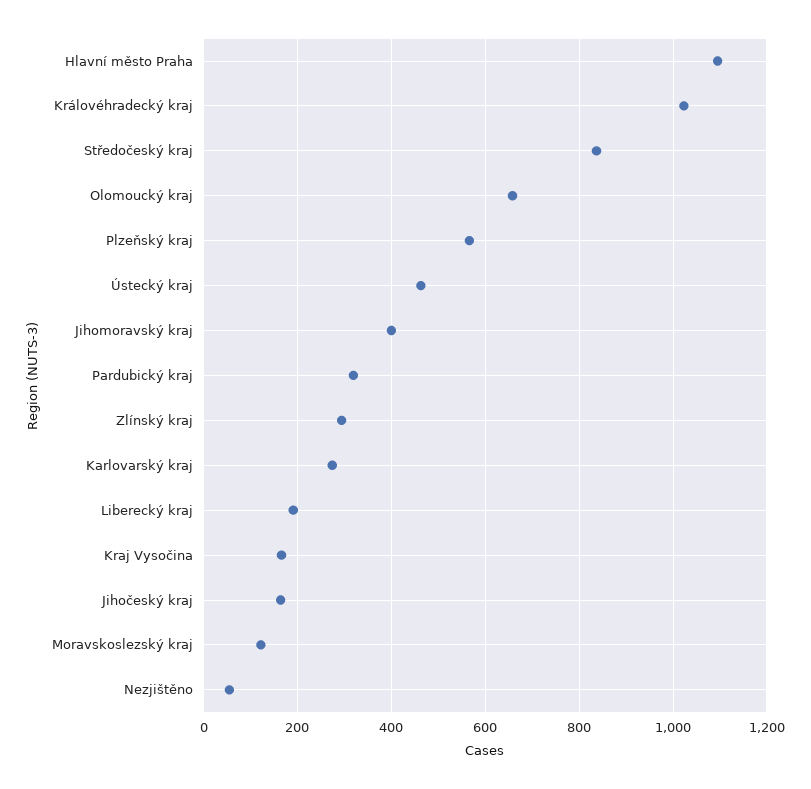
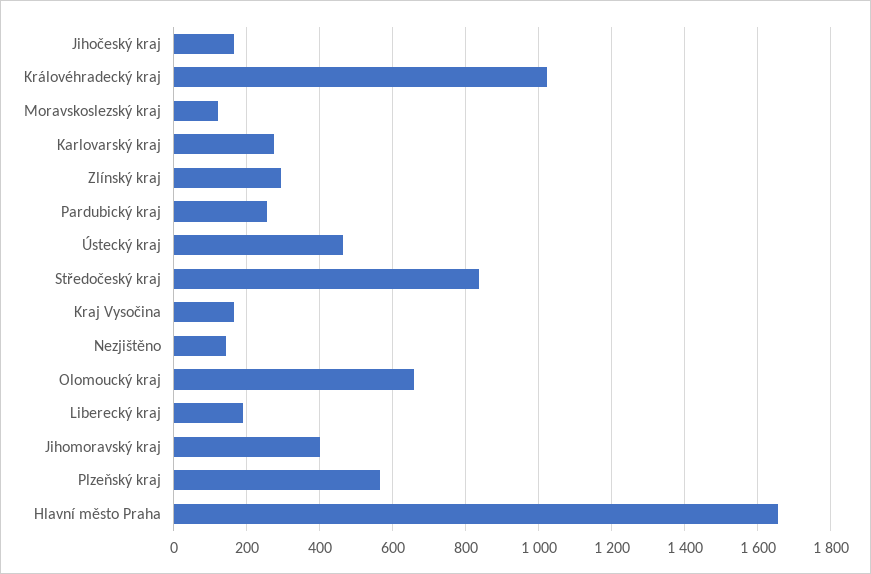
  {
-   "Hlavní město Praha": 1100,
+   "Hlavní město Praha": 1660,
    "Královéhradecký kraj": 1020,
    "Středočeský kraj": 840,
    "Olomoucký kraj": 660,
    "Plzeňský kraj": 560,
    "Ústecký kraj": 460,
    "Jihomoravský kraj": 400,
-   "Pardubický kraj": 320,
+   "Pardubický kraj": 260,
    "Zlínský kraj": 300,
    "Karlovarský kraj": 280,
    "Liberecký kraj": 200,
    "Kraj Vysočina": 160,
    "Jihočeský kraj": 160,
    "Moravskoslezský kraj": 120,
-   "Nezjištěno": 60
+   "Nezjištěno": 140
  }

